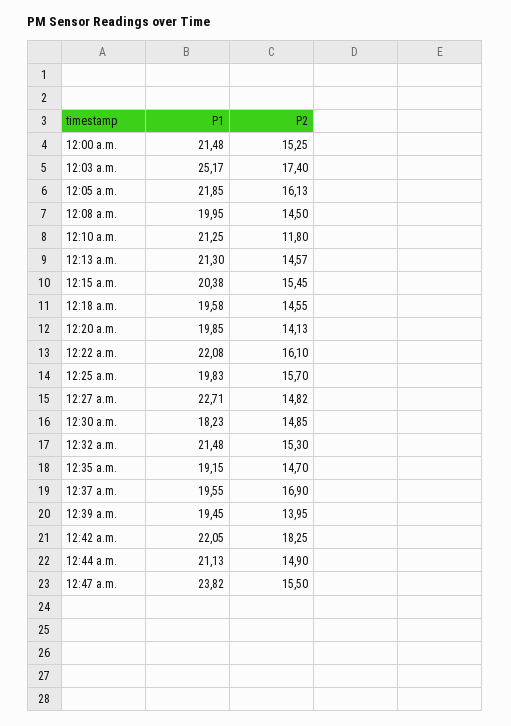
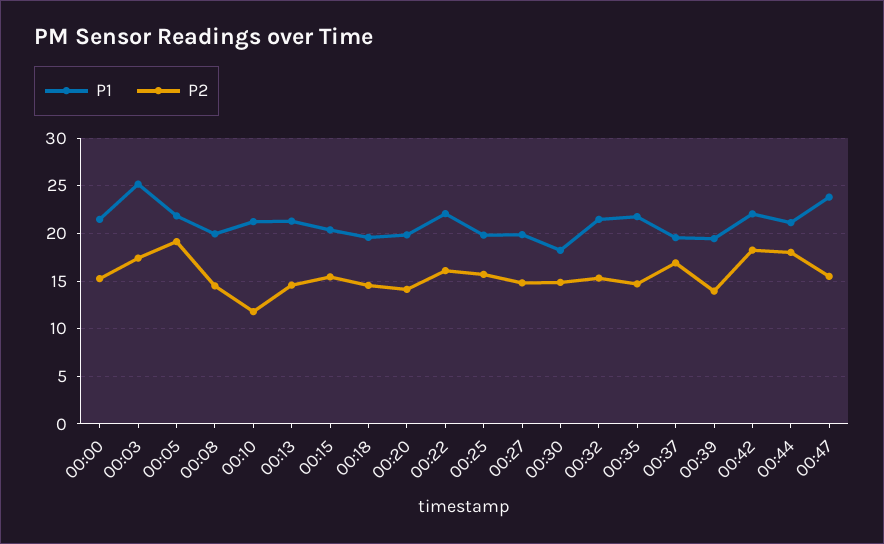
  {
    "P1": {
      "12:00 a.m.": 21.48,
      "12:03 a.m.": 25.17,
      "12:05 a.m.": 21.85,
      "12:08 a.m.": 19.95,
      "12:10 a.m.": 21.25,
      "12:13 a.m.": 21.3,
      "12:15 a.m.": 20.38,
      "12:18 a.m.": 19.58,
      "12:20 a.m.": 19.85,
      "12:22 a.m.": 22.08,
      "12:25 a.m.": 19.83,
-     "12:27 a.m.": 22.71,
+     "12:27 a.m.": 20,
      "12:30 a.m.": 18.23,
      "12:32 a.m.": 21.48,
-     "12:35 a.m.": 19.15,
+     "12:35 a.m.": 22,
      "12:37 a.m.": 19.55,
      "12:39 a.m.": 19.45,
      "12:42 a.m.": 22.05,
      "12:44 a.m.": 21.13,
      "12:47 a.m.": 23.82
    },
    "P2": {
      "12:00 a.m.": 15.25,
      "12:03 a.m.": 17.4,
-     "12:05 a.m.": 16.13,
+     "12:05 a.m.": 19,
      "12:08 a.m.": 14.5,
      "12:10 a.m.": 11.8,
      "12:13 a.m.": 14.57,
      "12:15 a.m.": 15.45,
      "12:18 a.m.": 14.55,
      "12:20 a.m.": 14.13,
      "12:22 a.m.": 16.1,
      "12:25 a.m.": 15.7,
      "12:27 a.m.": 14.82,
      "12:30 a.m.": 14.85,
      "12:32 a.m.": 15.3,
      "12:35 a.m.": 14.7,
      "12:37 a.m.": 16.9,
      "12:39 a.m.": 13.95,
      "12:42 a.m.": 18.25,
-     "12:44 a.m.": 14.9,
+     "12:44 a.m.": 18,
      "12:47 a.m.": 15.5
    }
  }

